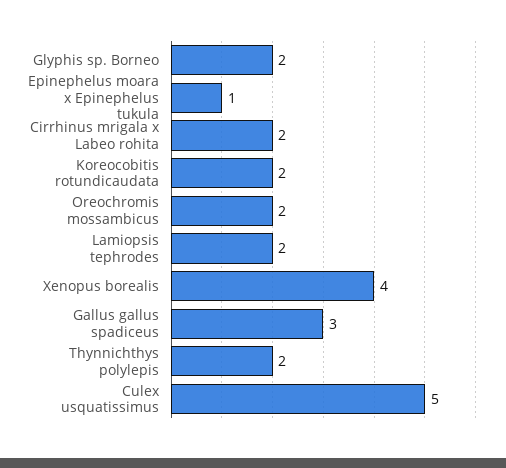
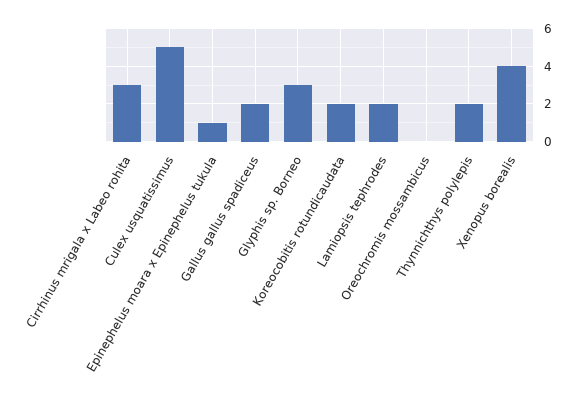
  {
-   "Glyphis sp. Borneo": 2,
+   "Glyphis sp. Borneo": 3,
    "Epinephelus moara x Epinephelus tukula": 1,
-   "Cirrhinus mrigala x Labeo rohita": 2,
+   "Cirrhinus mrigala x Labeo rohita": 3,
    "Koreocobitis rotundicaudata": 2,
-   "Oreochromis mossambicus": 2,
+   "Oreochromis mossambicus": 0,
    "Lamiopsis tephrodes": 2,
    "Xenopus borealis": 4,
-   "Gallus gallus spadiceus": 3,
+   "Gallus gallus spadiceus": 2,
    "Thynnichthys polylepis": 2,
    "Culex usquatissimus": 5
  }

